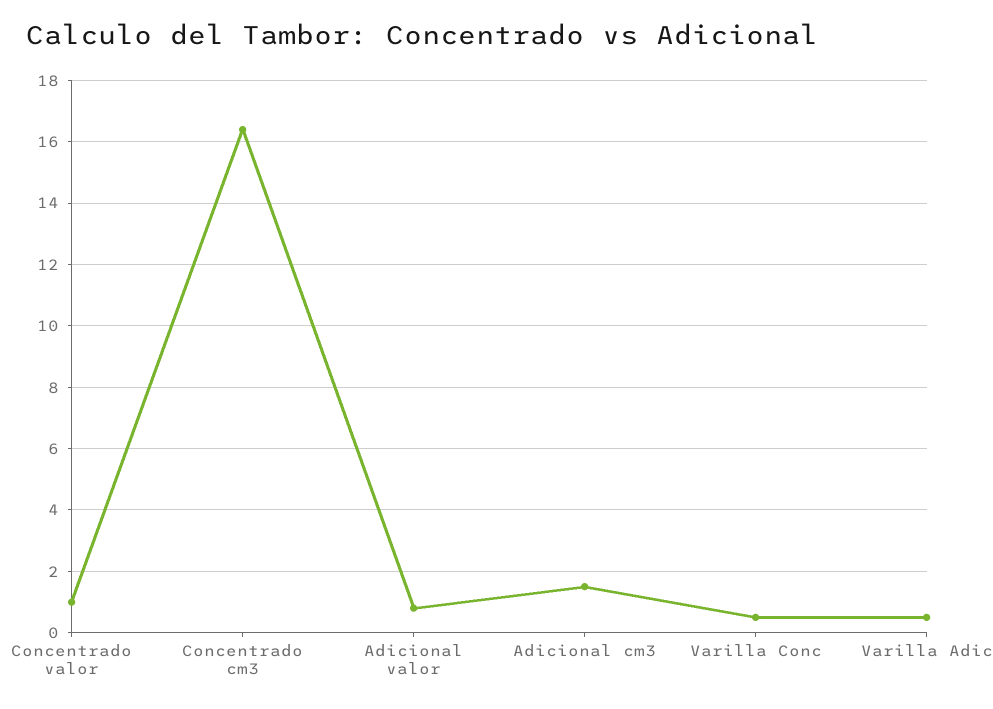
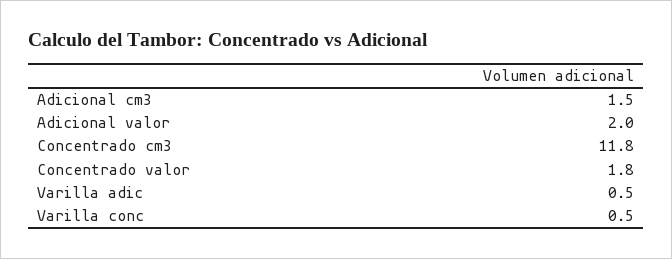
  {
-   "Concentrado valor": 1,
+   "Concentrado valor": 1.8,
-   "Concentrado cm3": 16.4,
+   "Concentrado cm3": 11.8,
-   "Adicional valor": 0.8,
+   "Adicional valor": 2,
    "Adicional cm3": 1.5,
    "Varilla Conc": 0.5,
    "Varilla Adic": 0.5
  }

